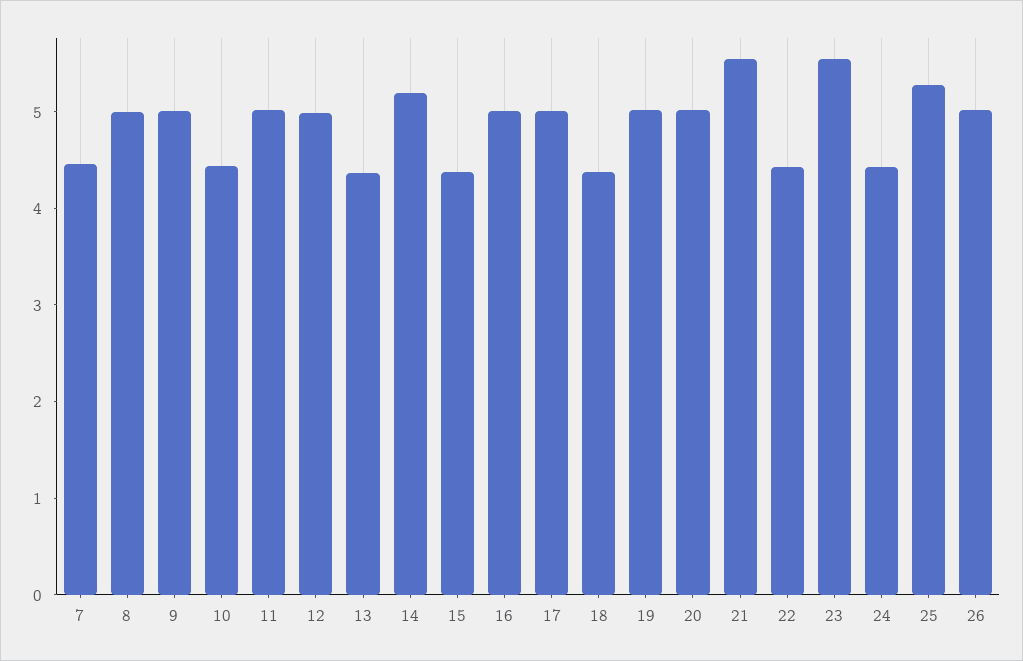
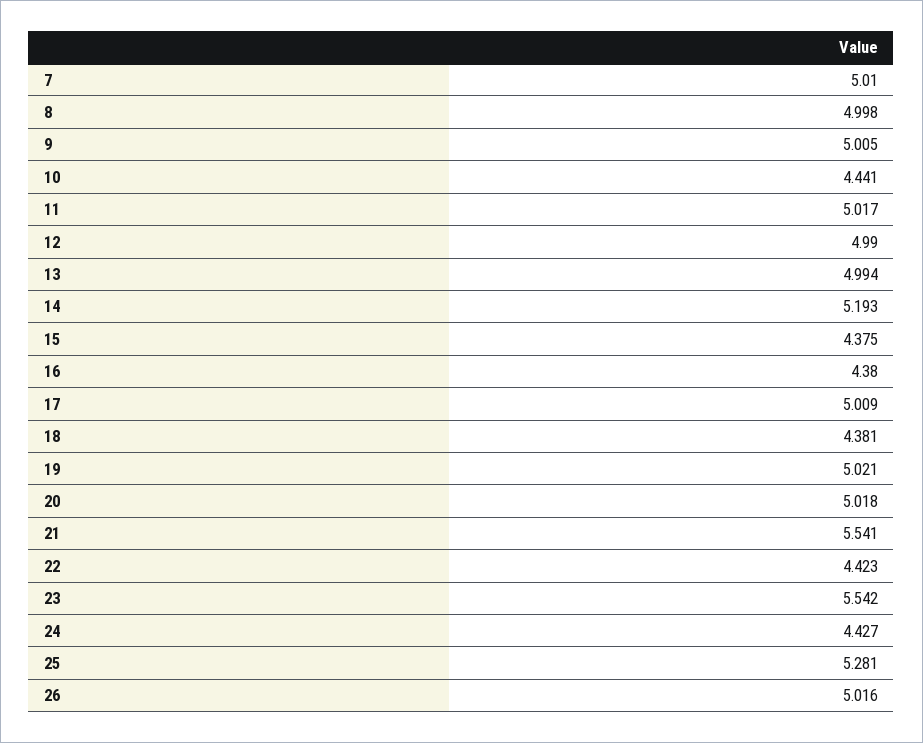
  {
-   "7": 4.4,
+   "7": 5.01,
    "8": 4.998,
    "9": 5.005,
    "10": 4.441,
    "11": 5.017,
    "12": 4.99,
-   "13": 4.4,
+   "13": 4.994,
    "14": 5.193,
    "15": 4.375,
-   "16": 5,
+   "16": 4.38,
    "17": 5.009,
    "18": 4.381,
    "19": 5.021,
    "20": 5.018,
    "21": 5.541,
    "22": 4.423,
    "23": 5.542,
    "24": 4.427,
    "25": 5.281,
    "26": 5.016
  }

